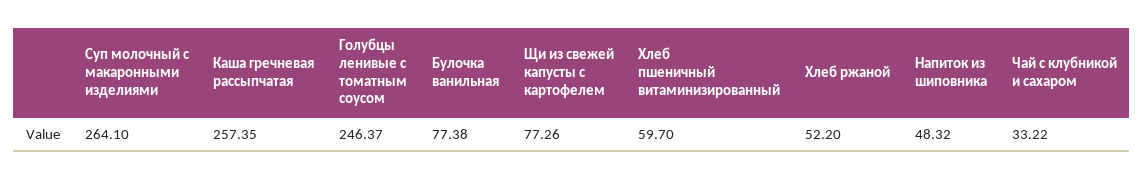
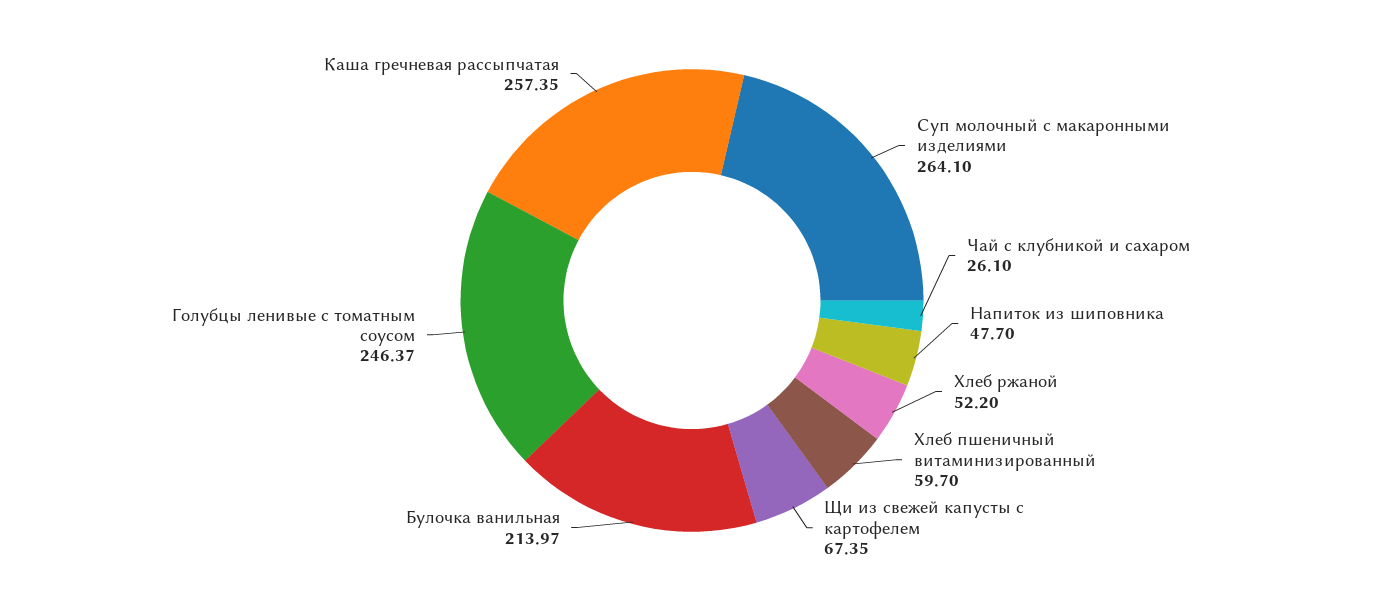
  {
    "Суп молочный с макаронными изделиями": 264.1,
    "Каша гречневая рассыпчатая": 257.35,
    "Голубцы ленивые с томатным соусом": 246.37,
-   "Булочка ванильная": 77.38,
+   "Булочка ванильная": 213.97,
-   "Щи из свежей капусты с картофелем": 77.26,
+   "Щи из свежей капусты с картофелем": 67.35,
    "Хлеб пшеничный витаминизированный": 59.7,
    "Хлеб ржаной": 52.2,
-   "Напиток из шиповника": 48.32,
+   "Напиток из шиповника": 47.7,
-   "Чай с клубникой и сахаром": 33.22
+   "Чай с клубникой и сахаром": 26.1
  }

